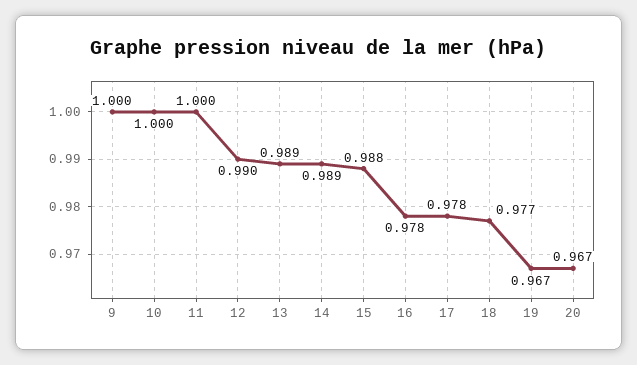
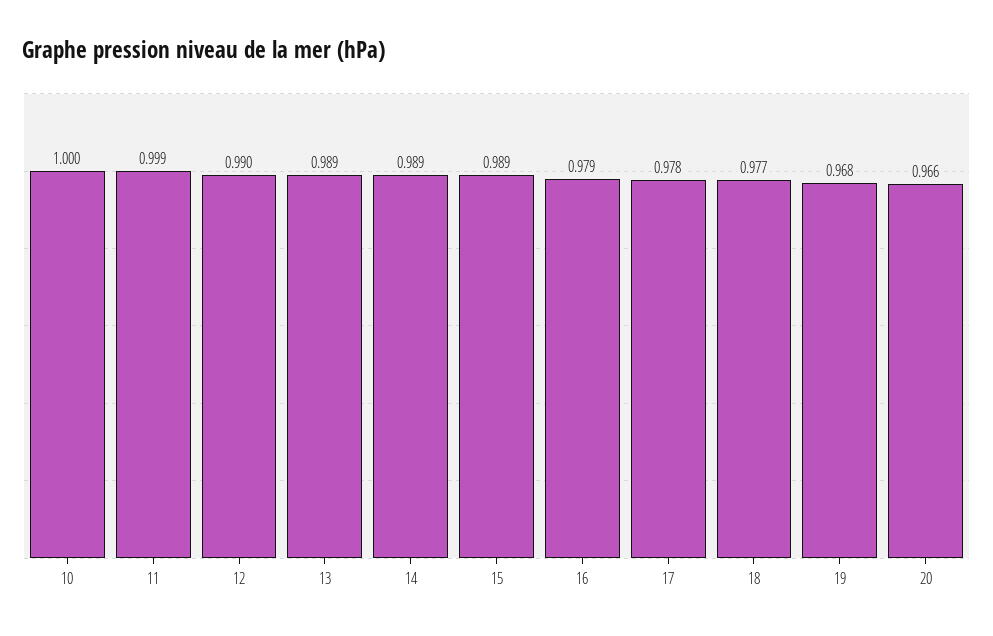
  {
-   "9": 1,
    "10": 1,
-   "11": 1,
+   "11": 0.999,
    "12": 0.99,
    "13": 0.989,
    "14": 0.989,
-   "15": 0.988,
+   "15": 0.989,
-   "16": 0.978,
+   "16": 0.979,
    "17": 0.978,
    "18": 0.977,
-   "19": 0.967,
+   "19": 0.968,
-   "20": 0.967
+   "20": 0.966
  }

